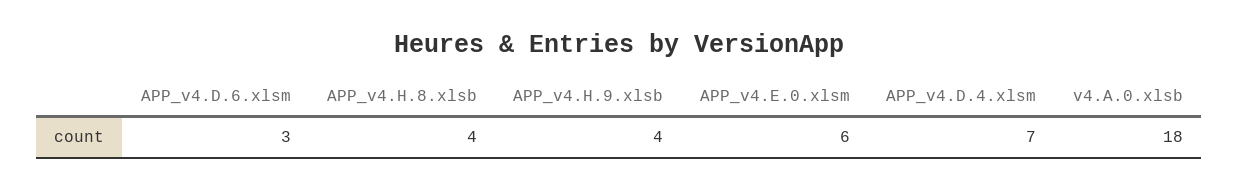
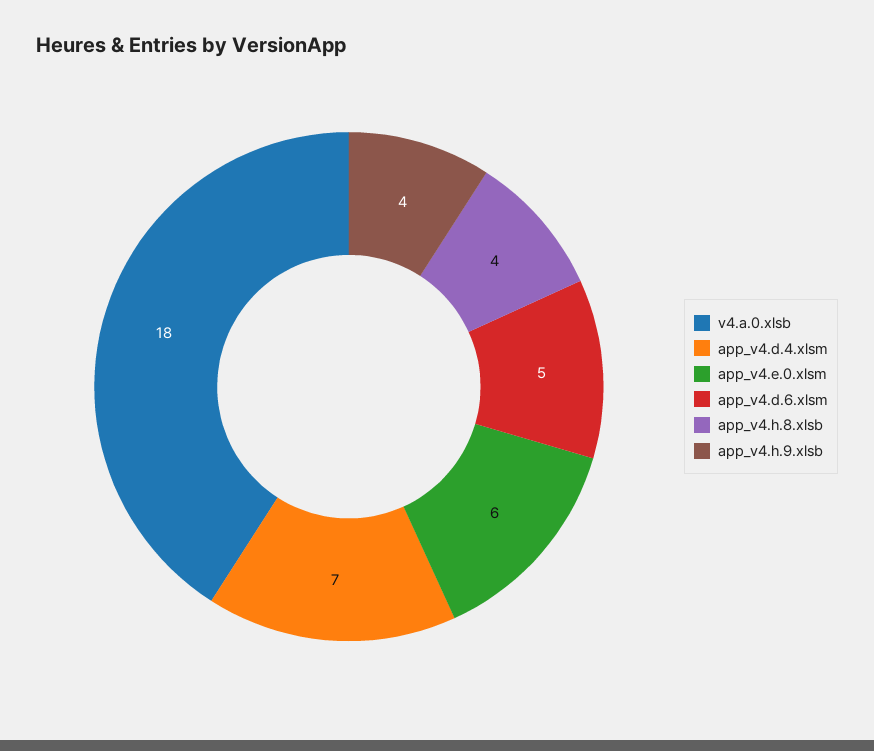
  {
-   "APP_v4.D.6.xlsm": 3,
+   "APP_v4.D.6.xlsm": 5,
    "APP_v4.H.8.xlsb": 4,
    "APP_v4.H.9.xlsb": 4,
    "APP_v4.E.0.xlsm": 6,
    "APP_v4.D.4.xlsm": 7,
    "v4.A.0.xlsb": 18
  }

